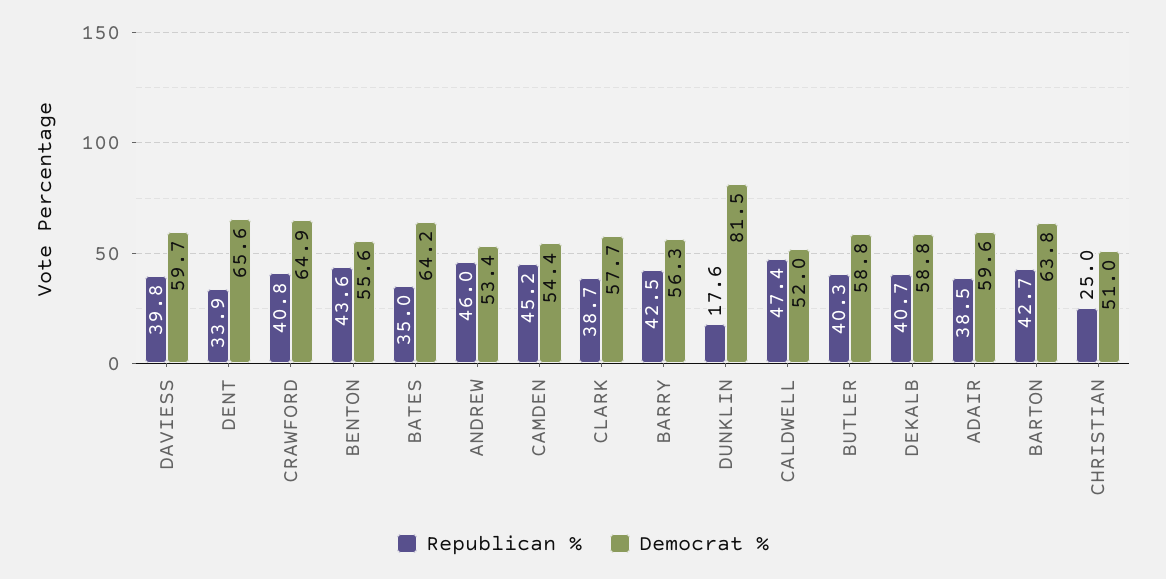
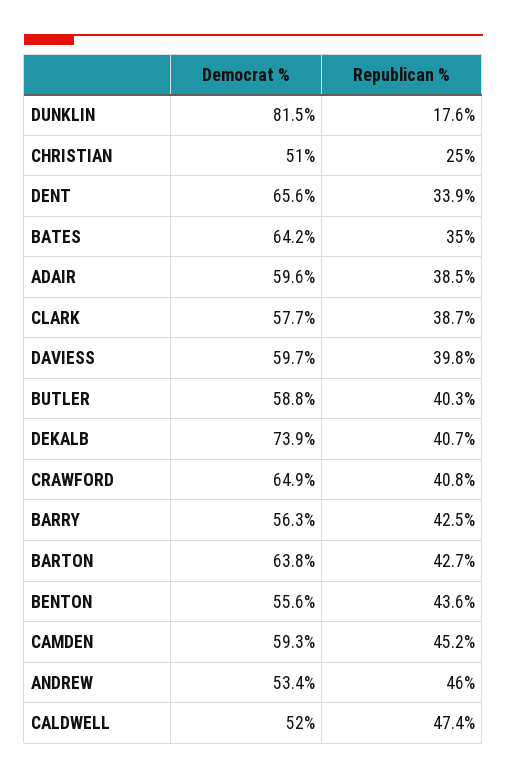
  {
    "Republican %": {
      "DAVIESS": 39.8,
      "DENT": 33.9,
      "CRAWFORD": 40.8,
      "BENTON": 43.6,
      "BATES": 35,
      "ANDREW": 46,
      "CAMDEN": 45.2,
      "CLARK": 38.7,
      "BARRY": 42.5,
      "DUNKLIN": 17.6,
      "CALDWELL": 47.4,
      "BUTLER": 40.3,
      "DEKALB": 40.7,
      "ADAIR": 38.5,
      "BARTON": 42.7,
      "CHRISTIAN": 25
    },
    "Democrat %": {
      "DAVIESS": 59.7,
      "DENT": 65.6,
      "CRAWFORD": 64.9,
      "BENTON": 55.6,
      "BATES": 64.2,
      "ANDREW": 53.4,
-     "CAMDEN": 54.4,
+     "CAMDEN": 59.3,
      "CLARK": 57.7,
      "BARRY": 56.3,
      "DUNKLIN": 81.5,
      "CALDWELL": 52,
      "BUTLER": 58.8,
-     "DEKALB": 58.8,
+     "DEKALB": 73.9,
      "ADAIR": 59.6,
      "BARTON": 63.8,
      "CHRISTIAN": 51
    }
  }

